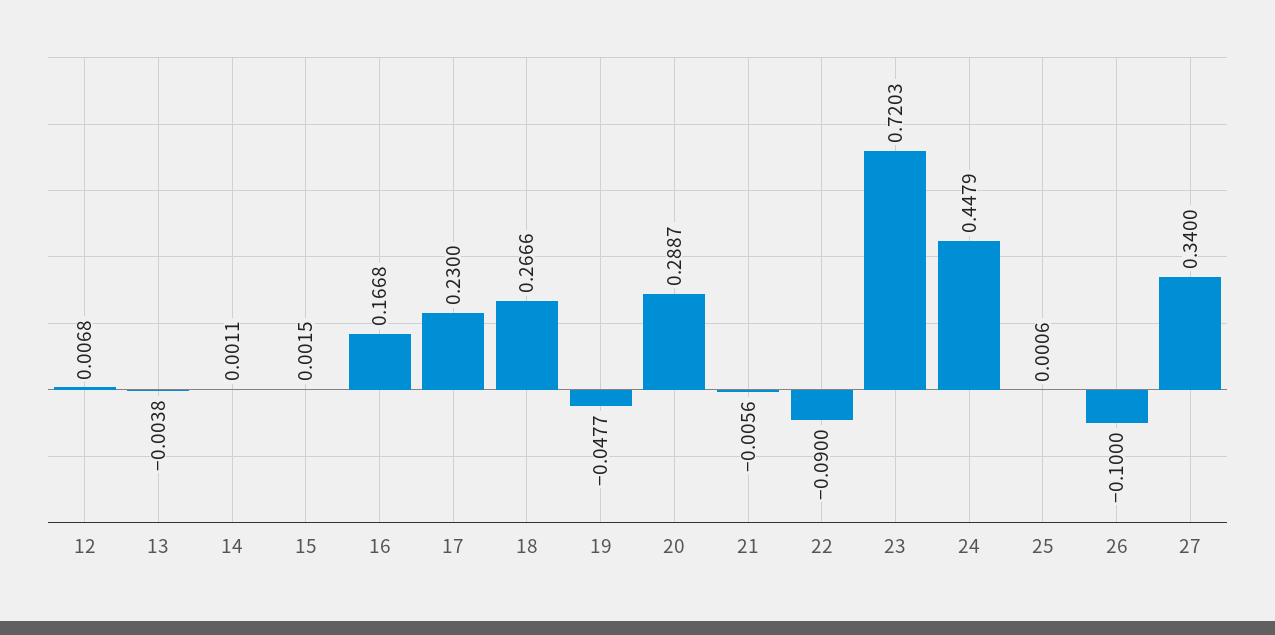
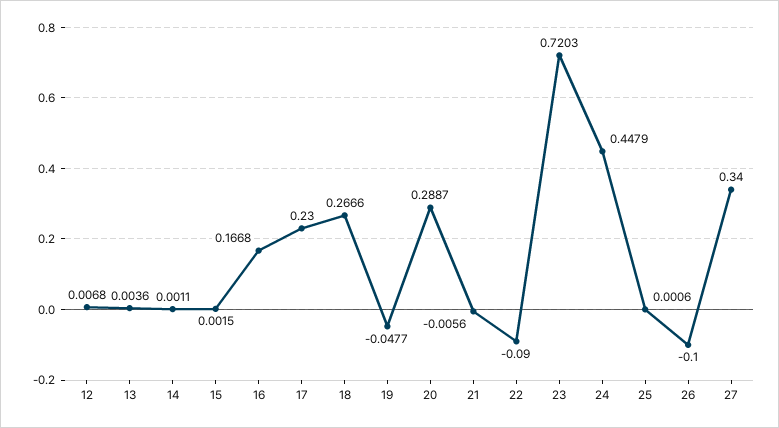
  {
    "12": 0.0068,
-   "13": -0.0038,
+   "13": 0.0036,
    "14": 0.0011,
    "15": 0.0015,
    "16": 0.1668,
    "17": 0.23,
    "18": 0.2666,
    "19": -0.0477,
    "20": 0.2887,
    "21": -0.0056,
    "22": -0.09,
    "23": 0.7203,
    "24": 0.4479,
    "25": 0.0006,
    "26": -0.1,
    "27": 0.34
  }

